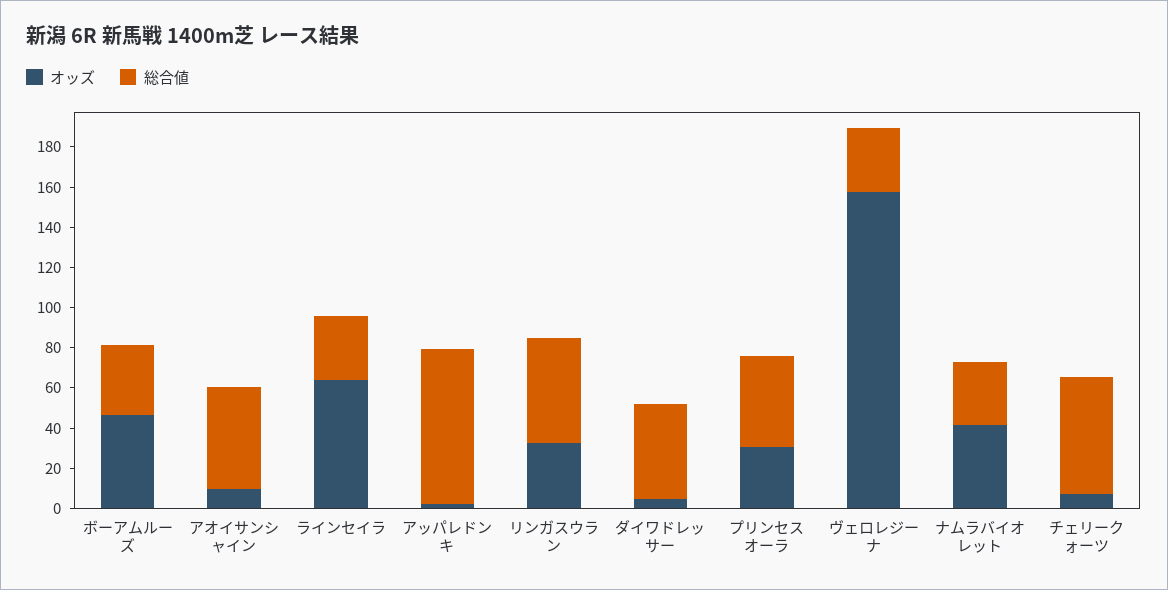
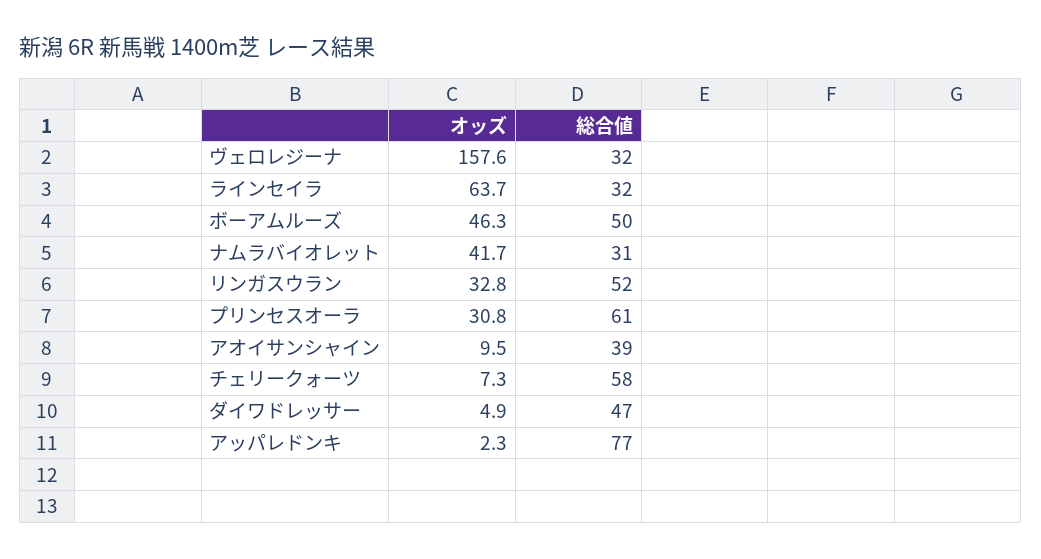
  {
    "オッズ": {
      "ボーアムルーズ": 46.3,
      "アオイサンシャイン": 9.5,
      "ラインセイラ": 63.7,
      "アッパレドンキ": 2.3,
      "リンガスウラン": 32.8,
      "ダイワドレッサー": 4.9,
      "プリンセスオーラ": 30.8,
      "ヴェロレジーナ": 157.6,
      "ナムラバイオレット": 41.7,
      "チェリークォーツ": 7.3
    },
    "総合値": {
-     "ボーアムルーズ": 35,
+     "ボーアムルーズ": 50,
-     "アオイサンシャイン": 50,
+     "アオイサンシャイン": 39,
      "ラインセイラ": 32,
      "アッパレドンキ": 77,
      "リンガスウラン": 52,
      "ダイワドレッサー": 47,
-     "プリンセスオーラ": 45,
+     "プリンセスオーラ": 61,
      "ヴェロレジーナ": 32,
      "ナムラバイオレット": 31,
      "チェリークォーツ": 58
    }
  }

